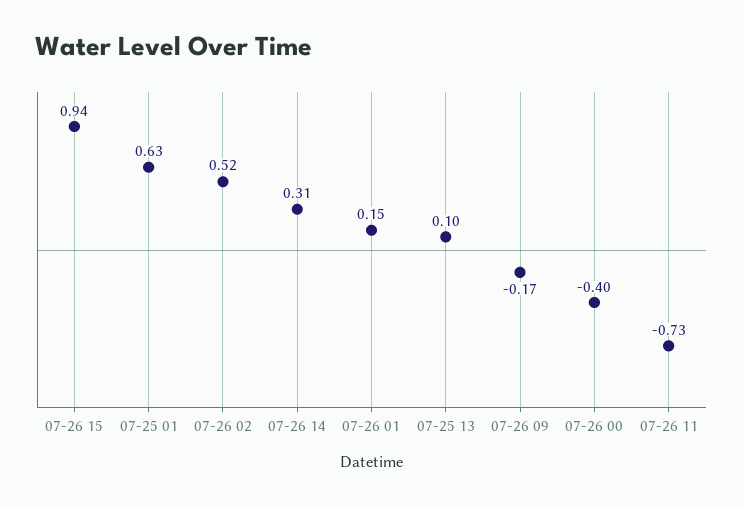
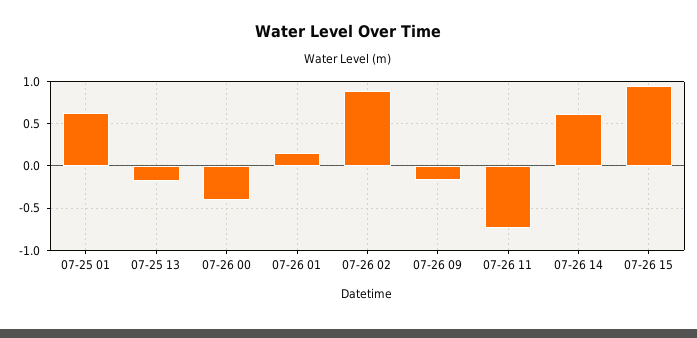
  {
    "07-26 15": 0.94,
    "07-25 01": 0.63,
-   "07-26 02": 0.52,
+   "07-26 02": 0.9,
-   "07-26 14": 0.31,
+   "07-26 14": 0.6,
    "07-26 01": 0.15,
-   "07-25 13": 0.1,
+   "07-25 13": -0.2,
    "07-26 09": -0.17,
    "07-26 00": -0.4,
    "07-26 11": -0.73
  }

